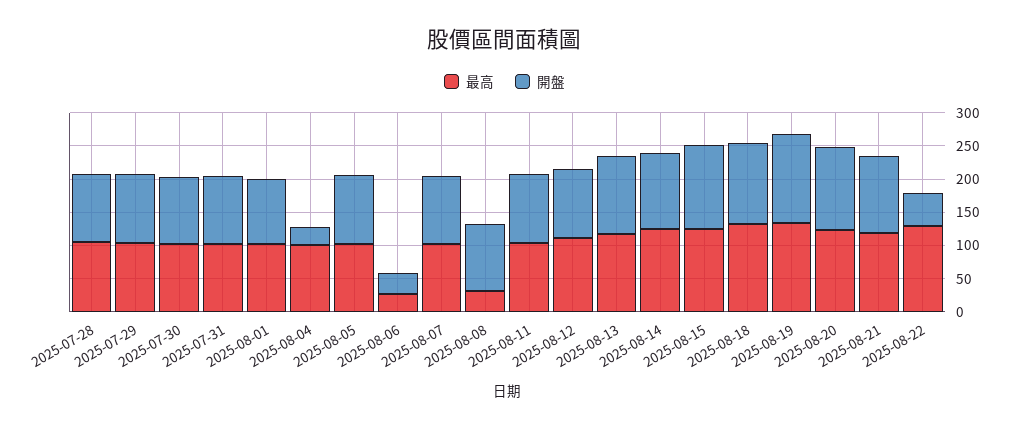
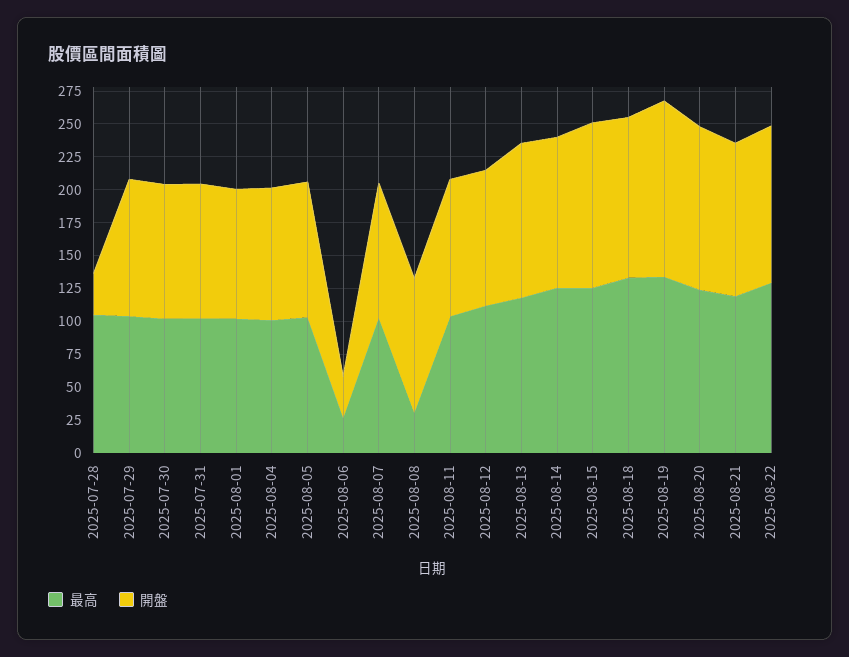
  {
    "最高": {
      "2025-07-28": 100,
      "2025-07-29": 100,
      "2025-07-30": 100,
      "2025-07-31": 100,
      "2025-08-01": 100,
      "2025-08-04": 100,
      "2025-08-05": 100,
      "2025-08-06": 25,
      "2025-08-07": 100,
      "2025-08-08": 25,
      "2025-08-11": 100,
      "2025-08-12": 100,
      "2025-08-13": 125,
      "2025-08-14": 125,
      "2025-08-15": 125,
      "2025-08-18": 125,
      "2025-08-19": 125,
      "2025-08-20": 125,
      "2025-08-21": 125,
      "2025-08-22": 125
    },
    "開盤": {
-     "2025-07-28": 100,
+     "2025-07-28": 25,
      "2025-07-29": 100,
      "2025-07-30": 100,
      "2025-07-31": 100,
      "2025-08-01": 100,
-     "2025-08-04": 25,
+     "2025-08-04": 100,
      "2025-08-05": 100,
      "2025-08-06": 25,
      "2025-08-07": 100,
      "2025-08-08": 100,
      "2025-08-11": 100,
      "2025-08-12": 100,
      "2025-08-13": 125,
      "2025-08-14": 125,
      "2025-08-15": 125,
      "2025-08-18": 125,
      "2025-08-19": 125,
      "2025-08-20": 125,
      "2025-08-21": 125,
-     "2025-08-22": 50
+     "2025-08-22": 125
    }
  }

